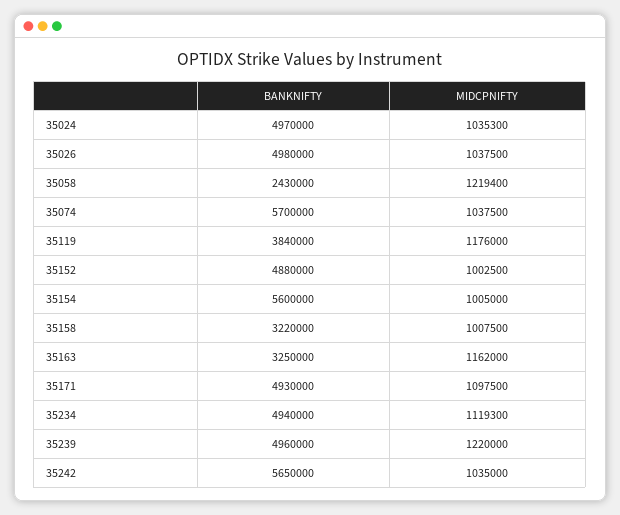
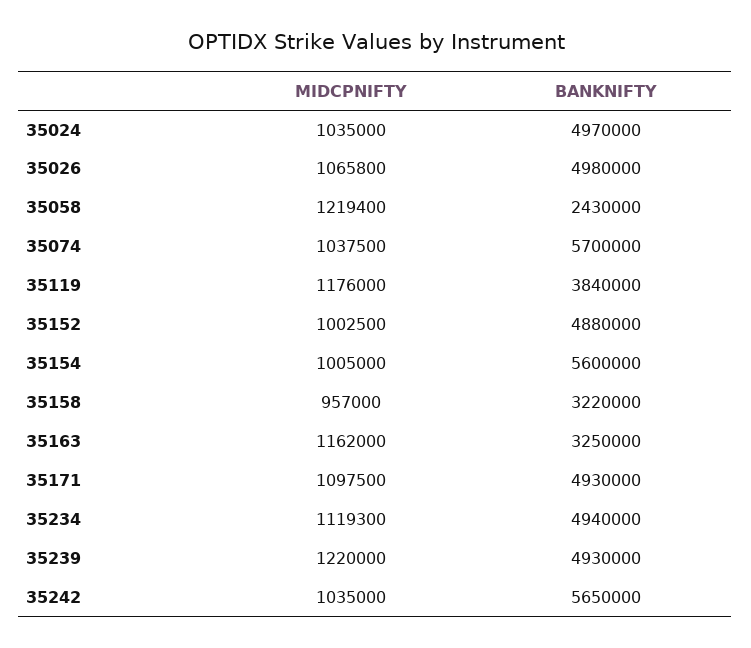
  {
    "BANKNIFTY": {
      "35024": 4970000,
      "35026": 4980000,
      "35058": 2430000,
      "35074": 5700000,
      "35119": 3840000,
      "35152": 4880000,
      "35154": 5600000,
      "35158": 3220000,
      "35163": 3250000,
      "35171": 4930000,
      "35234": 4940000,
-     "35239": 4960000,
+     "35239": 4930000,
      "35242": 5650000
    },
    "MIDCPNIFTY": {
-     "35024": 1035300,
+     "35024": 1035000,
-     "35026": 1037500,
+     "35026": 1065800,
      "35058": 1219400,
      "35074": 1037500,
      "35119": 1176000,
      "35152": 1002500,
      "35154": 1005000,
-     "35158": 1007500,
+     "35158": 957000,
      "35163": 1162000,
      "35171": 1097500,
      "35234": 1119300,
      "35239": 1220000,
      "35242": 1035000
    }
  }

